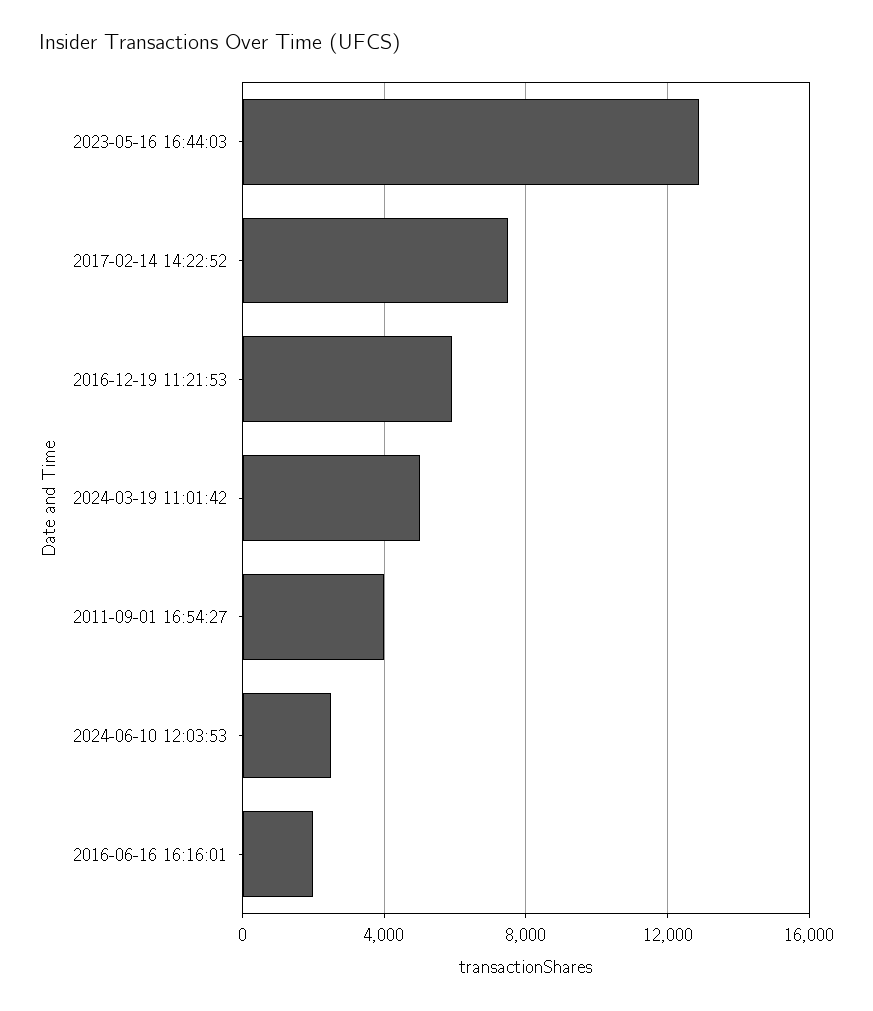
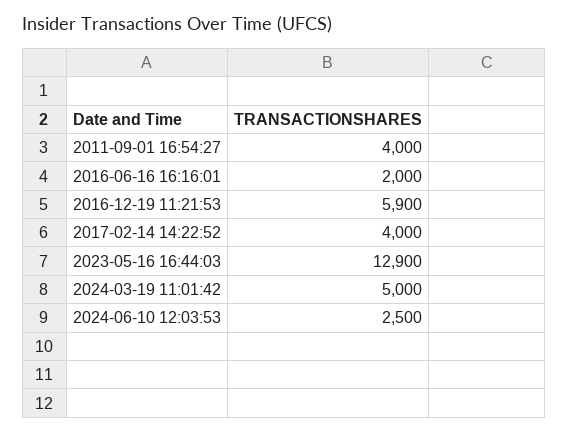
  {
    "2023-05-16 16:44:03": 12900,
-   "2017-02-14 14:22:52": 7500,
+   "2017-02-14 14:22:52": 4000,
    "2016-12-19 11:21:53": 5900,
    "2024-03-19 11:01:42": 5000,
    "2011-09-01 16:54:27": 4000,
    "2024-06-10 12:03:53": 2500,
    "2016-06-16 16:16:01": 2000
  }

